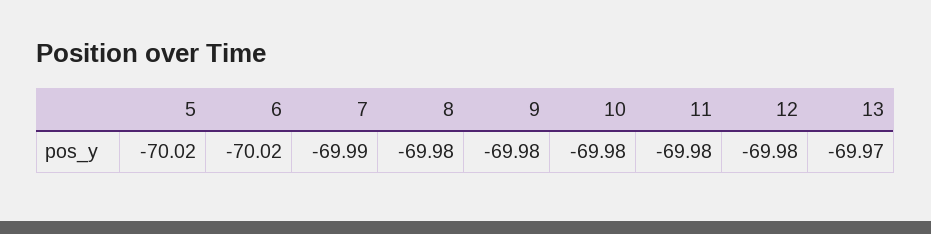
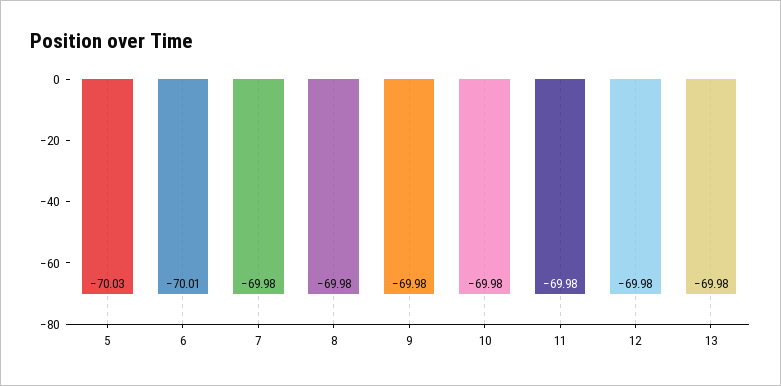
  {
-   "5": -70.02,
+   "5": -70.03,
-   "6": -70.02,
+   "6": -70.01,
-   "7": -69.99,
+   "7": -69.98,
    "8": -69.98,
    "9": -69.98,
    "10": -69.98,
    "11": -69.98,
    "12": -69.98,
-   "13": -69.97
+   "13": -69.98
  }

